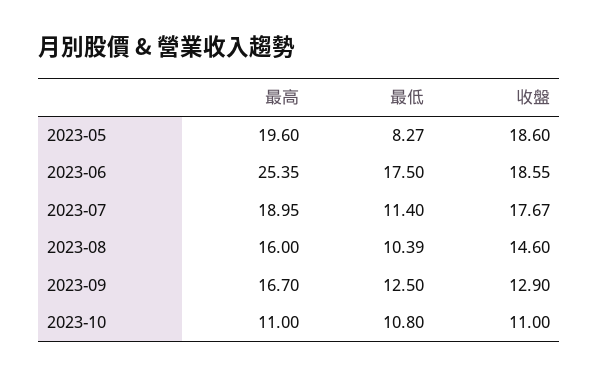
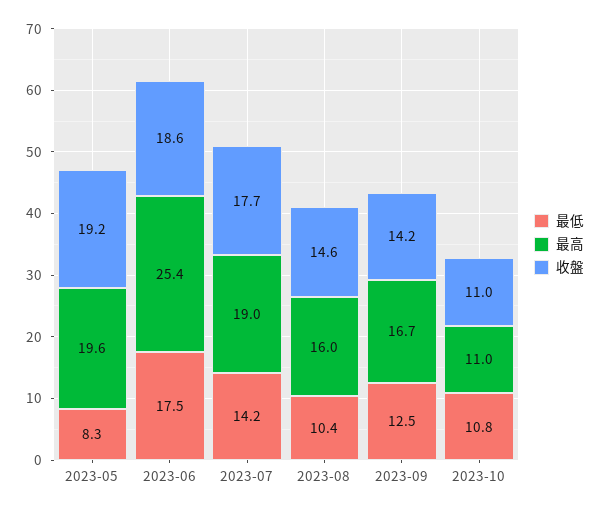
  {
    "最高": {
      "2023-05": 19.6,
      "2023-06": 25.35,
      "2023-07": 18.95,
      "2023-08": 16,
      "2023-09": 16.7,
      "2023-10": 11
    },
    "最低": {
      "2023-05": 8.27,
      "2023-06": 17.5,
-     "2023-07": 11.4,
+     "2023-07": 14.2,
      "2023-08": 10.39,
      "2023-09": 12.5,
      "2023-10": 10.8
    },
    "收盤": {
-     "2023-05": 18.6,
+     "2023-05": 19.2,
      "2023-06": 18.55,
      "2023-07": 17.67,
      "2023-08": 14.6,
-     "2023-09": 12.9,
+     "2023-09": 14.2,
      "2023-10": 11
    }
  }

